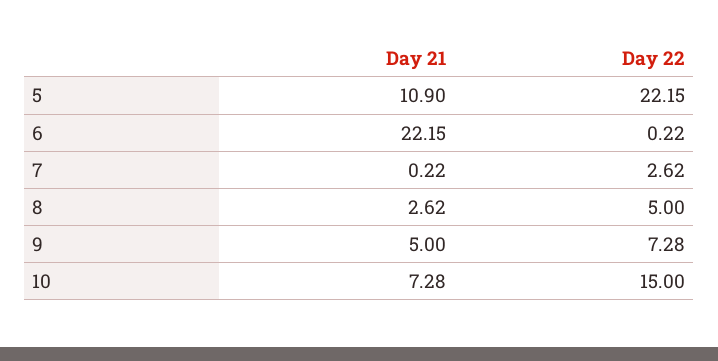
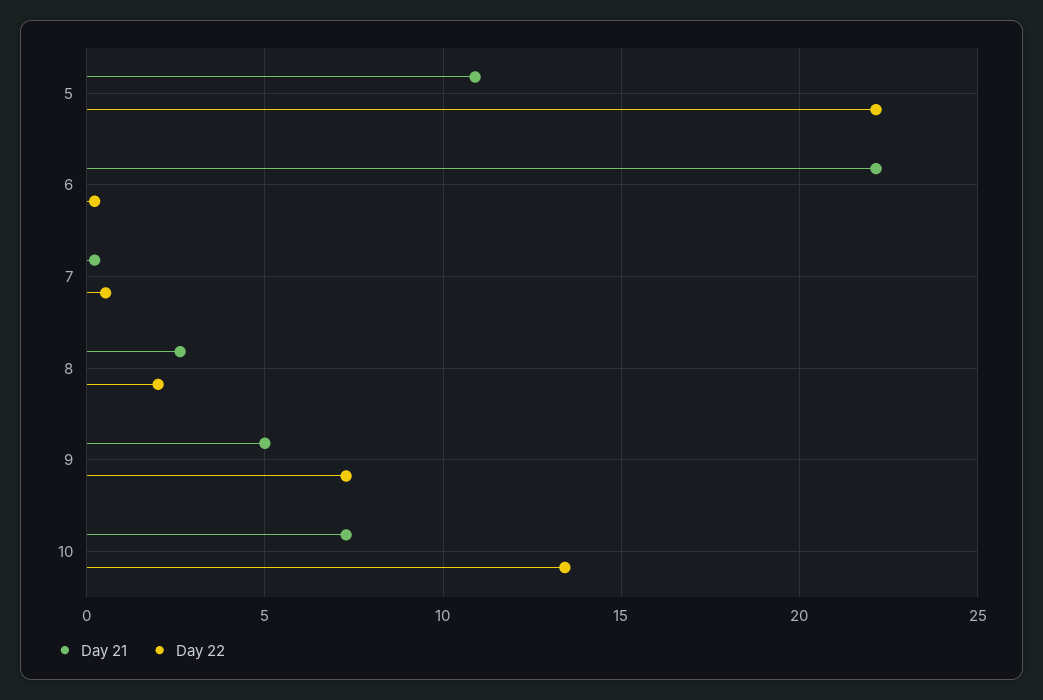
  {
    "Day 21": {
      "5": 10.9,
      "6": 22.15,
      "7": 0.22,
      "8": 2.62,
      "9": 5,
      "10": 7.28
    },
    "Day 22": {
      "5": 22.15,
      "6": 0.22,
-     "7": 2.62,
+     "7": 0.5,
-     "8": 5,
+     "8": 2,
      "9": 7.28,
-     "10": 15
+     "10": 13.5
    }
  }

